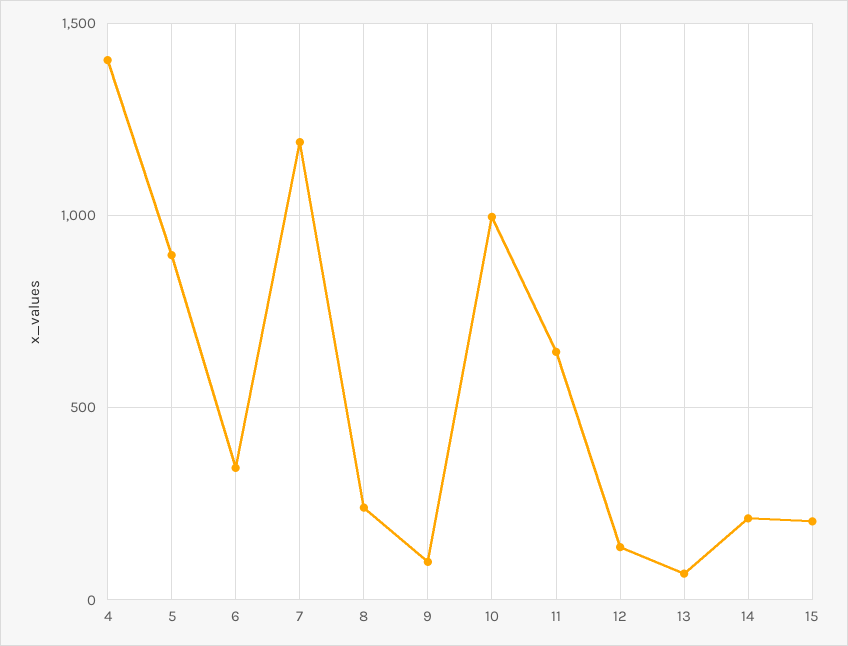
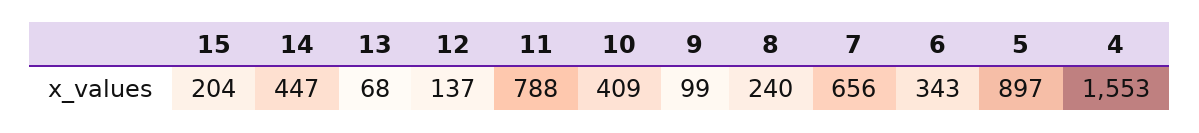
  {
-   "4": 1400,
+   "4": 1553,
    "5": 897,
    "6": 343,
-   "7": 1200,
+   "7": 656,
    "8": 240,
    "9": 99,
-   "10": 1000,
+   "10": 409,
-   "11": 650,
+   "11": 788,
    "12": 137,
    "13": 68,
-   "14": 200,
+   "14": 447,
    "15": 204
  }

